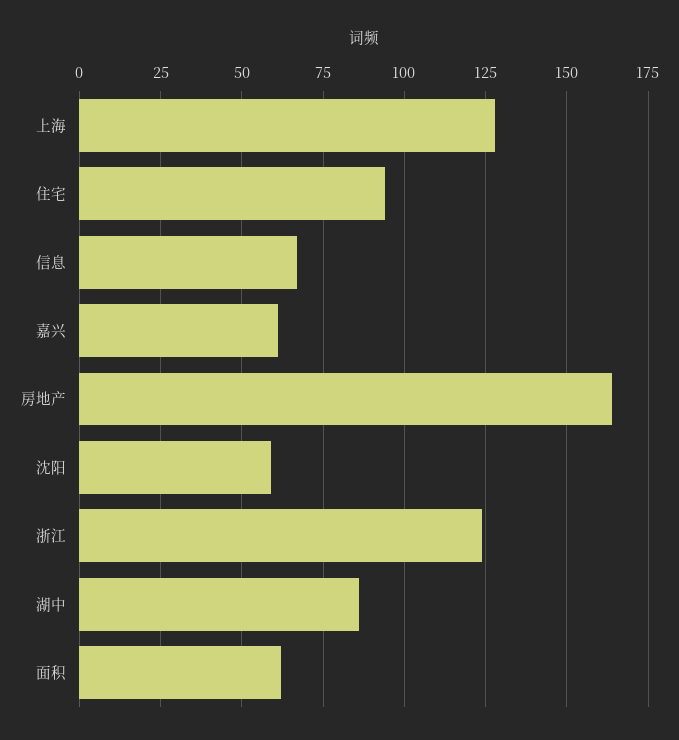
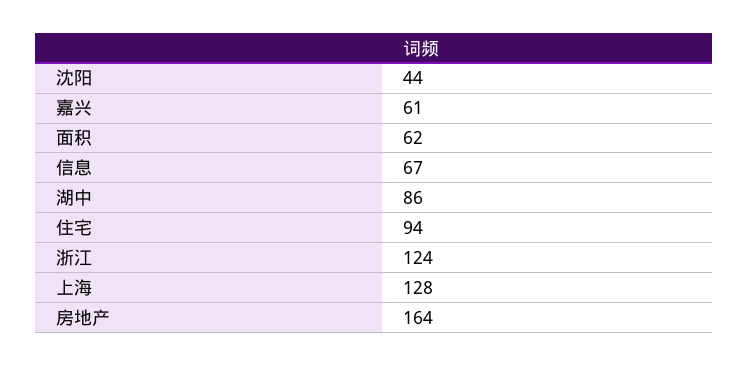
  {
    "上海": 128,
    "住宅": 94,
    "信息": 67,
    "嘉兴": 61,
    "房地产": 164,
-   "沈阳": 60,
+   "沈阳": 44,
    "浙江": 124,
    "湖中": 86,
    "面积": 62
  }

